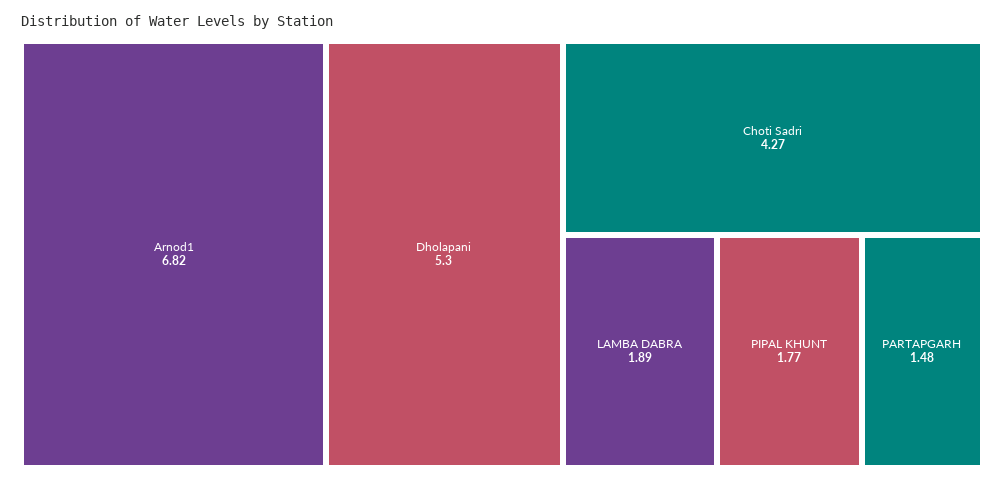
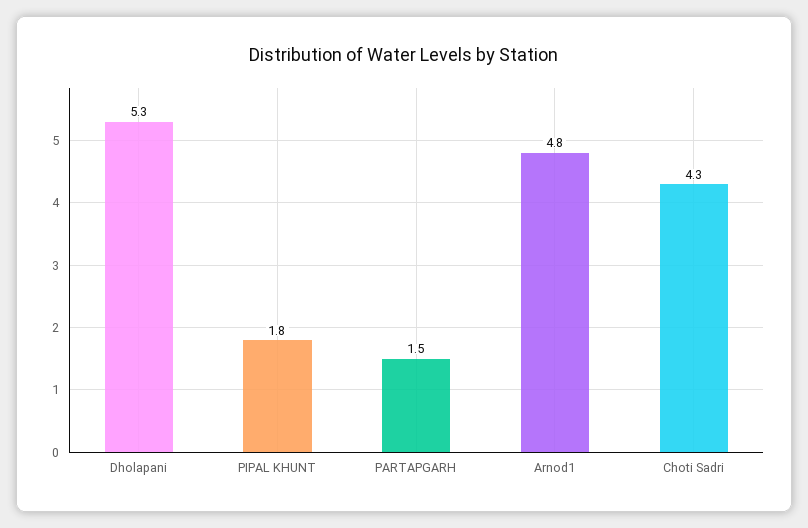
  {
-   "Arnod1": 6.82,
+   "Arnod1": 4.8,
    "Dholapani": 5.3,
    "Choti Sadri": 4.27,
-   "LAMBA DABRA": 1.89,
    "PIPAL KHUNT": 1.77,
    "PARTAPGARH": 1.48
  }

